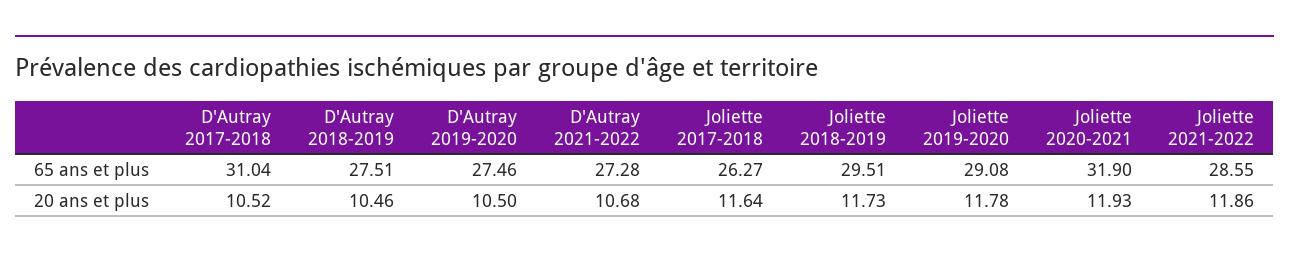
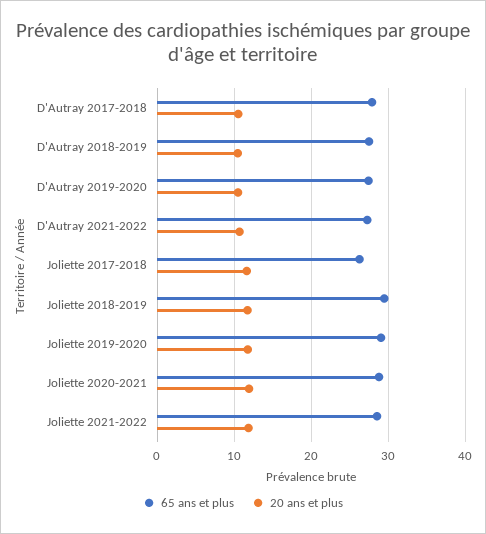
  {
    "65 ans et plus": {
-     "D'Autray 2017-2018": 31.04,
+     "D'Autray 2017-2018": 28,
      "D'Autray 2018-2019": 27.51,
      "D'Autray 2019-2020": 27.46,
      "D'Autray 2021-2022": 27.28,
      "Joliette 2017-2018": 26.27,
      "Joliette 2018-2019": 29.51,
      "Joliette 2019-2020": 29.08,
-     "Joliette 2020-2021": 31.9,
+     "Joliette 2020-2021": 29,
      "Joliette 2021-2022": 28.55
    },
    "20 ans et plus": {
      "D'Autray 2017-2018": 10.52,
      "D'Autray 2018-2019": 10.46,
      "D'Autray 2019-2020": 10.5,
      "D'Autray 2021-2022": 10.68,
      "Joliette 2017-2018": 11.64,
      "Joliette 2018-2019": 11.73,
      "Joliette 2019-2020": 11.78,
      "Joliette 2020-2021": 11.93,
      "Joliette 2021-2022": 11.86
    }
  }

